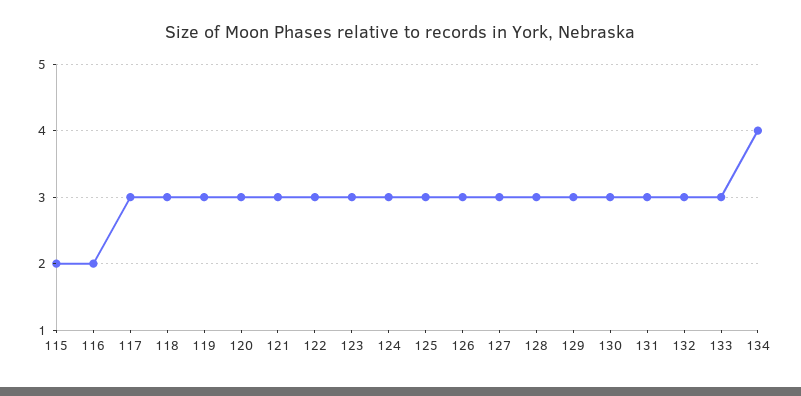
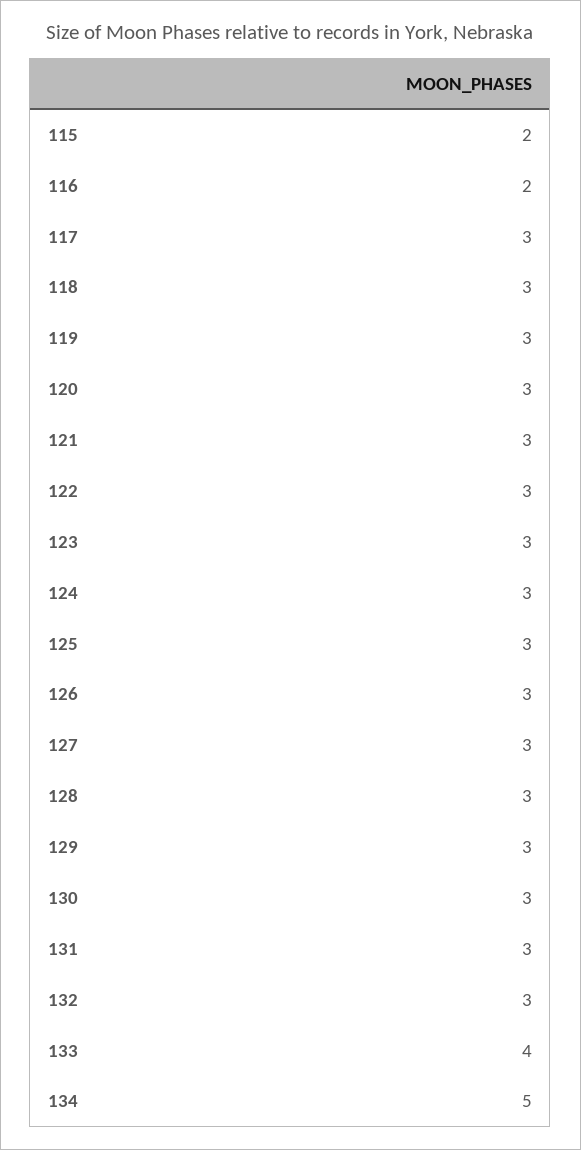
  {
    "115": 2,
    "116": 2,
    "117": 3,
    "118": 3,
    "119": 3,
    "120": 3,
    "121": 3,
    "122": 3,
    "123": 3,
    "124": 3,
    "125": 3,
    "126": 3,
    "127": 3,
    "128": 3,
    "129": 3,
    "130": 3,
    "131": 3,
    "132": 3,
-   "133": 3,
+   "133": 4,
-   "134": 4
+   "134": 5
  }

